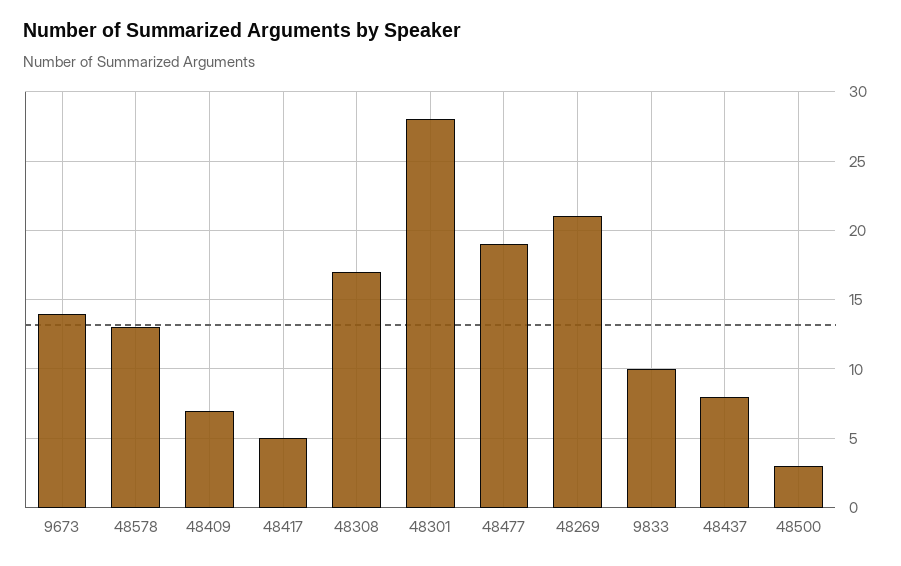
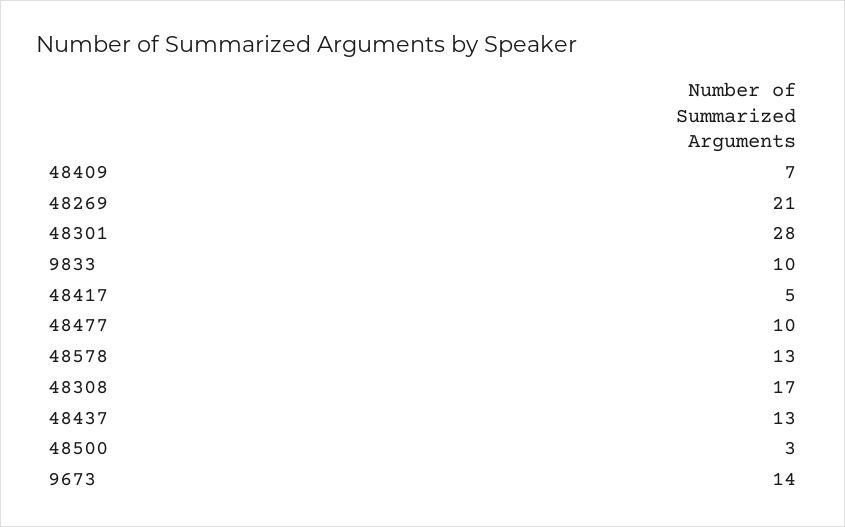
  {
    "9673": 14,
    "48578": 13,
    "48409": 7,
    "48417": 5,
    "48308": 17,
    "48301": 28,
-   "48477": 19,
+   "48477": 10,
    "48269": 21,
    "9833": 10,
-   "48437": 8,
+   "48437": 13,
    "48500": 3
  }

